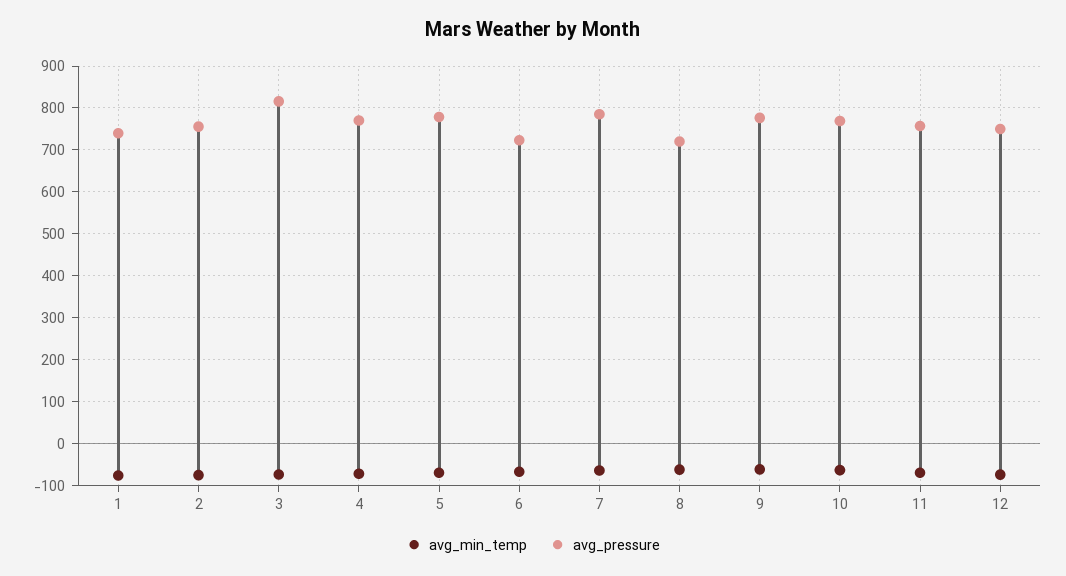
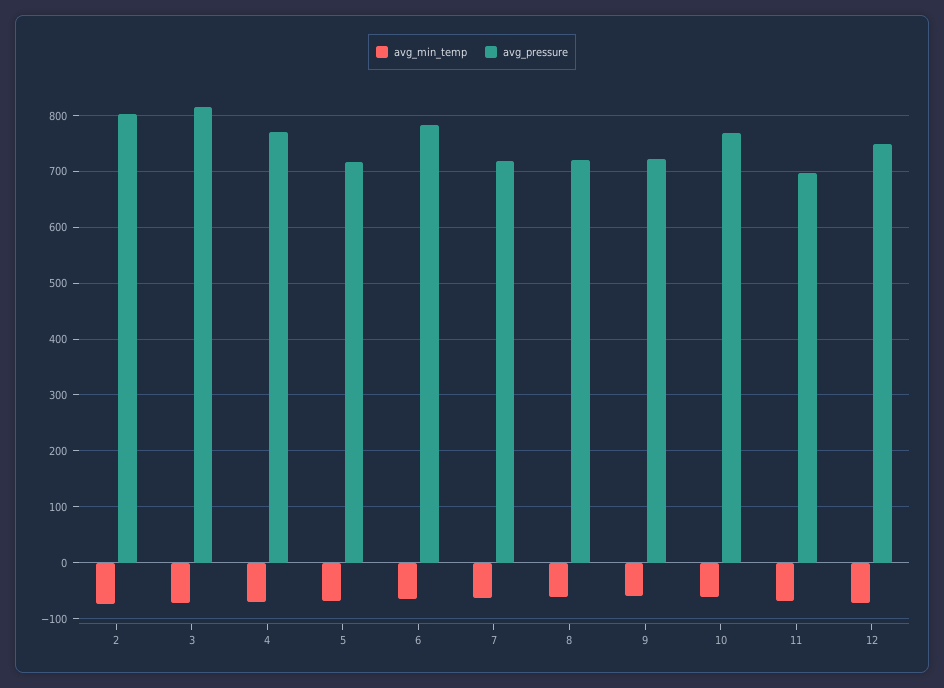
  {
    "avg_min_temp": {
-     "1": -80,
      "2": -80,
      "3": -80,
      "4": -80,
      "5": -60,
      "6": -60,
      "7": -60,
      "8": -60,
      "9": -60,
      "10": -60,
      "11": -60,
      "12": -80
    },
    "avg_pressure": {
-     "1": 740,
-     "2": 760,
+     "2": 800,
      "3": 820,
      "4": 780,
-     "5": 780,
+     "5": 720,
-     "6": 720,
+     "6": 780,
-     "7": 780,
+     "7": 720,
      "8": 720,
-     "9": 780,
+     "9": 720,
      "10": 760,
-     "11": 760,
+     "11": 700,
      "12": 740
    }
  }

